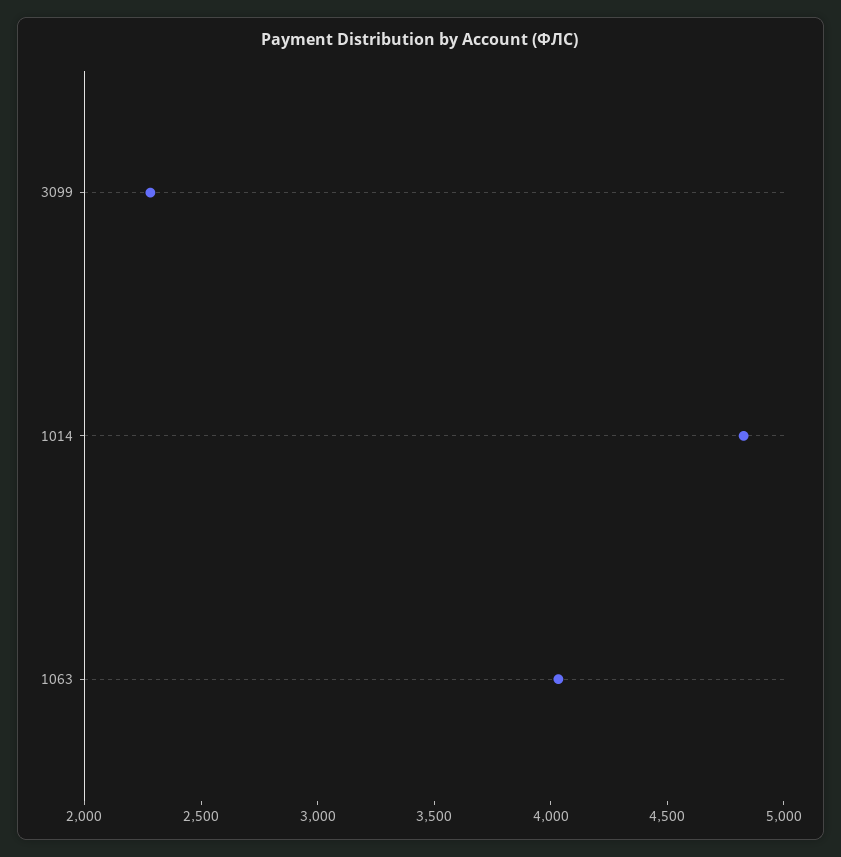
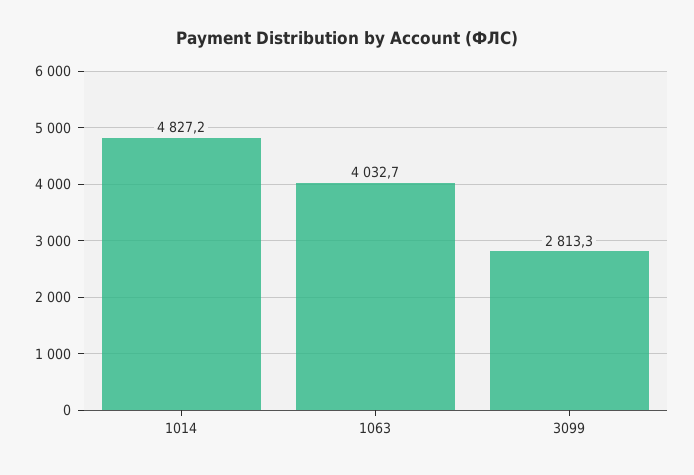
  {
-   "3099": 2300,
+   "3099": 2813.3,
    "1014": 4827.2,
    "1063": 4032.7
  }

